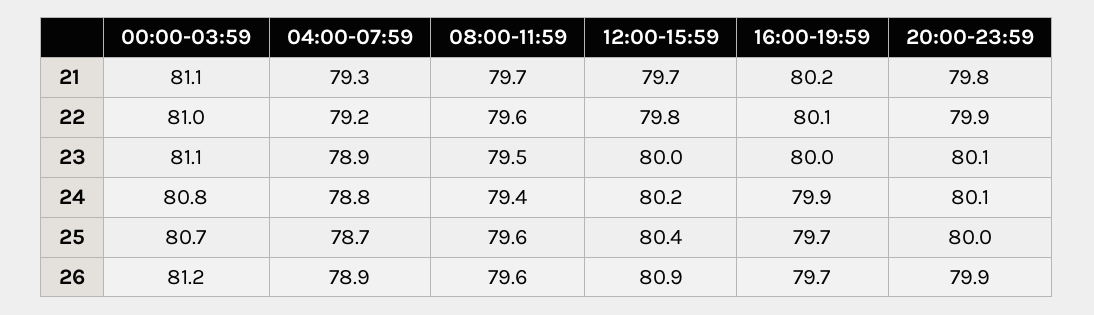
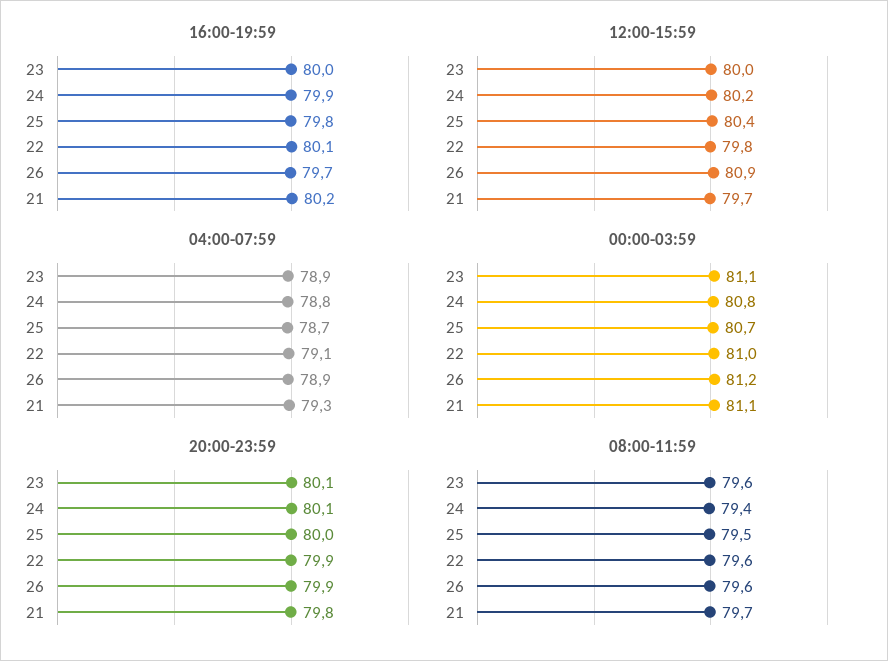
  {
    "00:00-03:59": {
      "21": 81.1,
      "22": 81,
      "23": 81.1,
      "24": 80.8,
      "25": 80.7,
      "26": 81.2
    },
    "04:00-07:59": {
      "21": 79.3,
-     "22": 79.2,
+     "22": 79.1,
      "23": 78.9,
      "24": 78.8,
      "25": 78.7,
      "26": 78.9
    },
    "08:00-11:59": {
      "21": 79.7,
      "22": 79.6,
-     "23": 79.5,
+     "23": 79.6,
      "24": 79.4,
-     "25": 79.6,
+     "25": 79.5,
      "26": 79.6
    },
    "12:00-15:59": {
      "21": 79.7,
      "22": 79.8,
      "23": 80,
      "24": 80.2,
      "25": 80.4,
      "26": 80.9
    },
    "16:00-19:59": {
      "21": 80.2,
      "22": 80.1,
      "23": 80,
      "24": 79.9,
-     "25": 79.7,
+     "25": 79.8,
      "26": 79.7
    },
    "20:00-23:59": {
      "21": 79.8,
      "22": 79.9,
      "23": 80.1,
      "24": 80.1,
      "25": 80,
      "26": 79.9
    }
  }

